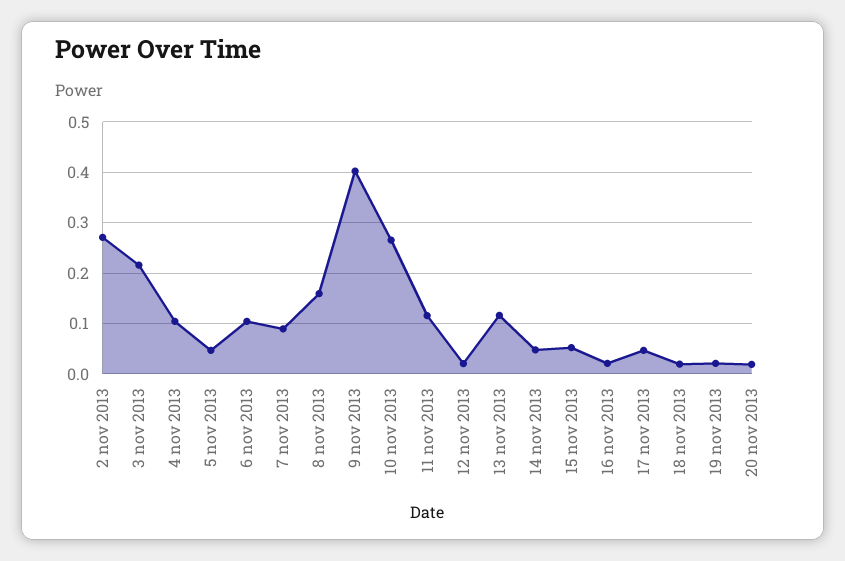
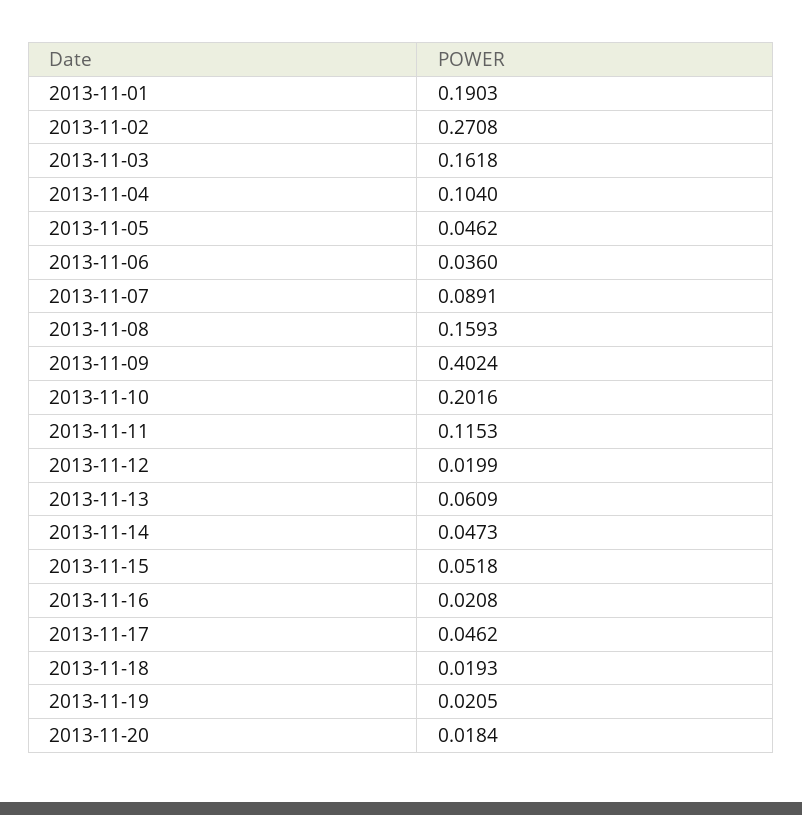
  {
    "2 nov 2013": 0.2708,
-   "3 nov 2013": 0.22,
+   "3 nov 2013": 0.1618,
    "4 nov 2013": 0.104,
    "5 nov 2013": 0.0462,
-   "6 nov 2013": 0.1,
+   "6 nov 2013": 0.036,
    "7 nov 2013": 0.0891,
    "8 nov 2013": 0.1593,
    "9 nov 2013": 0.4024,
-   "10 nov 2013": 0.26,
+   "10 nov 2013": 0.2016,
    "11 nov 2013": 0.1153,
    "12 nov 2013": 0.0199,
-   "13 nov 2013": 0.12,
+   "13 nov 2013": 0.0609,
    "14 nov 2013": 0.0473,
    "15 nov 2013": 0.0518,
    "16 nov 2013": 0.0208,
    "17 nov 2013": 0.0462,
    "18 nov 2013": 0.0193,
    "19 nov 2013": 0.0205,
-   "20 nov 2013": 0.0184
+   "20 nov 2013": 0.0184,
+   "2013-11-01": 0.1903
  }

